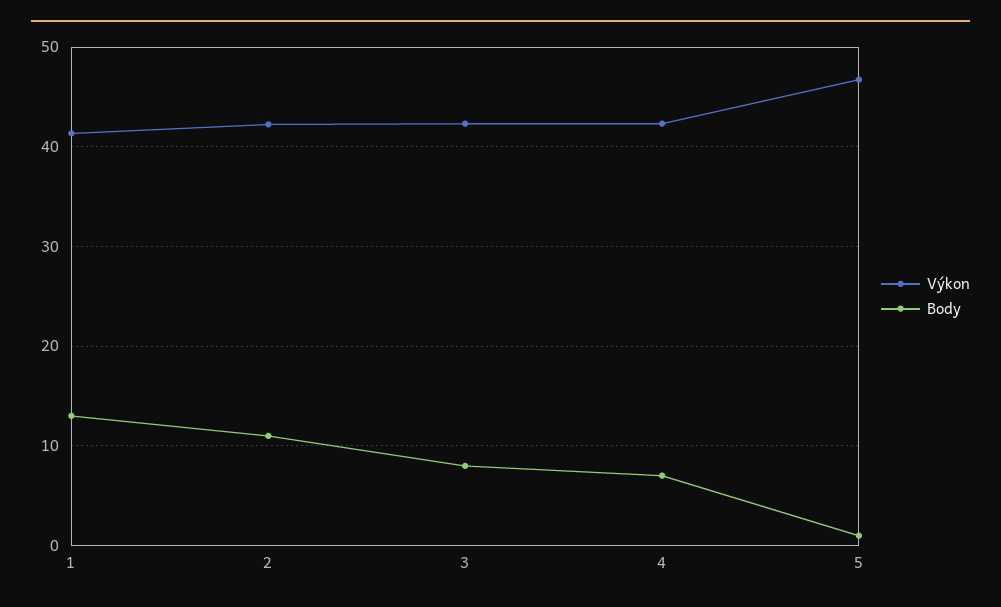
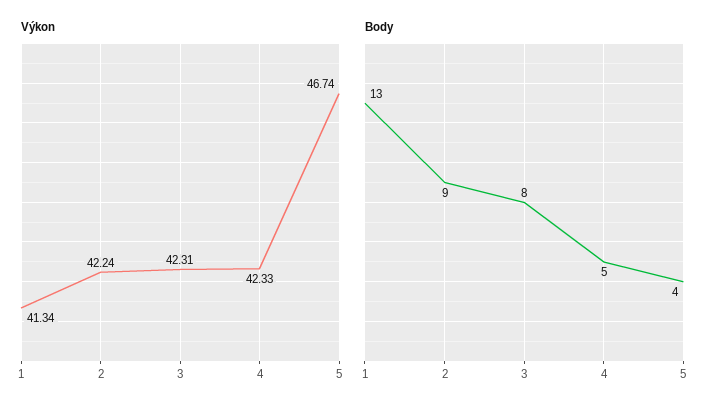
  {
    "Výkon": {
      "1": 41.34,
      "2": 42.24,
      "3": 42.31,
      "4": 42.33,
      "5": 46.74
    },
    "Body": {
      "1": 13,
-     "2": 11,
+     "2": 9,
      "3": 8,
-     "4": 7,
+     "4": 5,
-     "5": 1
+     "5": 4
    }
  }

